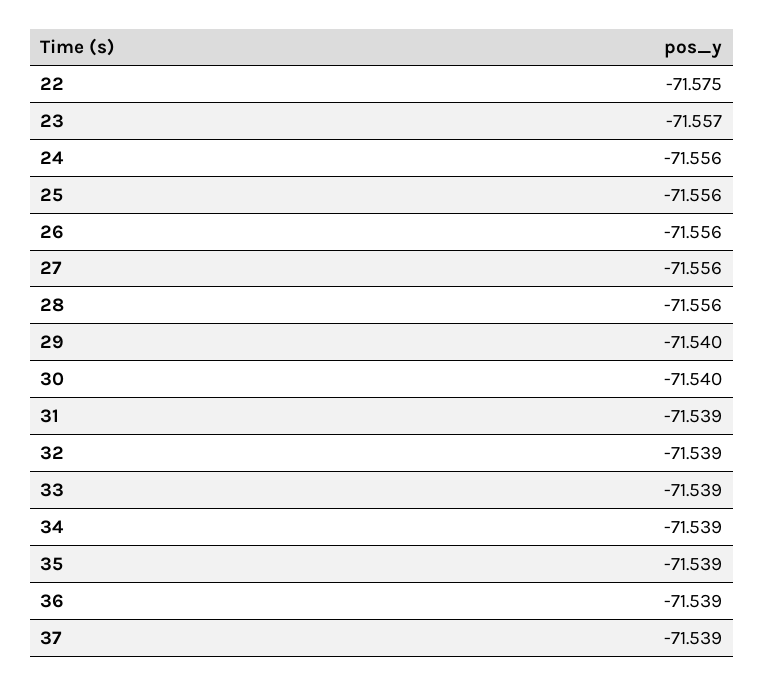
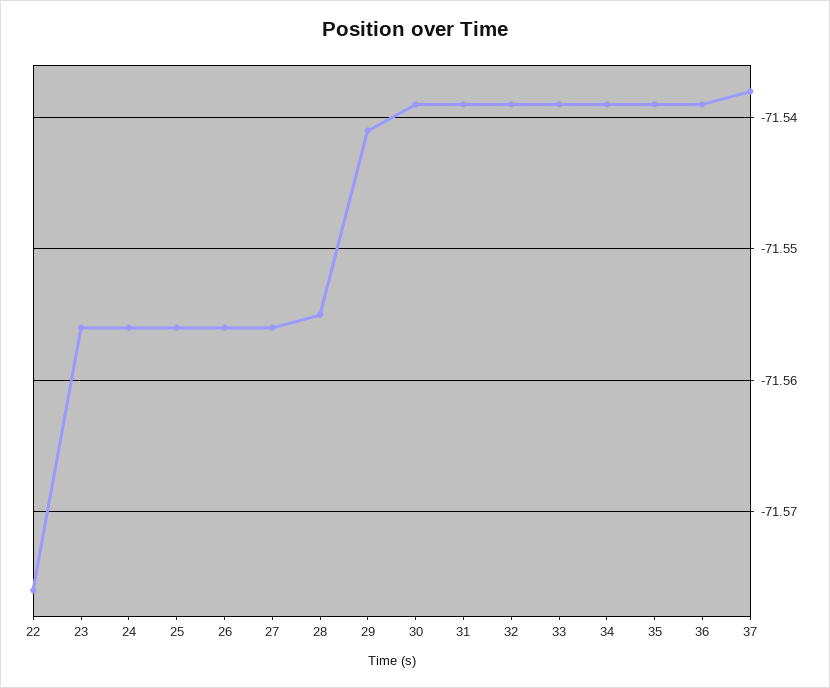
  {
-   "22": -71.575,
+   "22": -71.576,
-   "23": -71.557,
+   "23": -71.556,
    "24": -71.556,
    "25": -71.556,
    "26": -71.556,
    "27": -71.556,
-   "28": -71.556,
+   "28": -71.555,
-   "29": -71.54,
+   "29": -71.541,
-   "30": -71.54,
+   "30": -71.539,
    "31": -71.539,
    "32": -71.539,
    "33": -71.539,
    "34": -71.539,
    "35": -71.539,
    "36": -71.539,
-   "37": -71.539
+   "37": -71.538
  }

